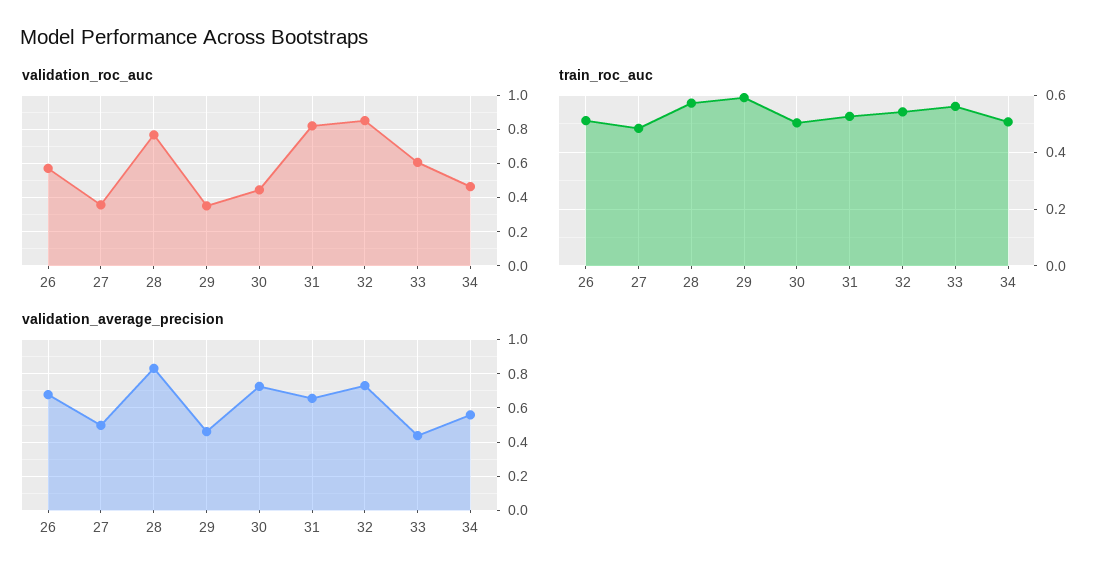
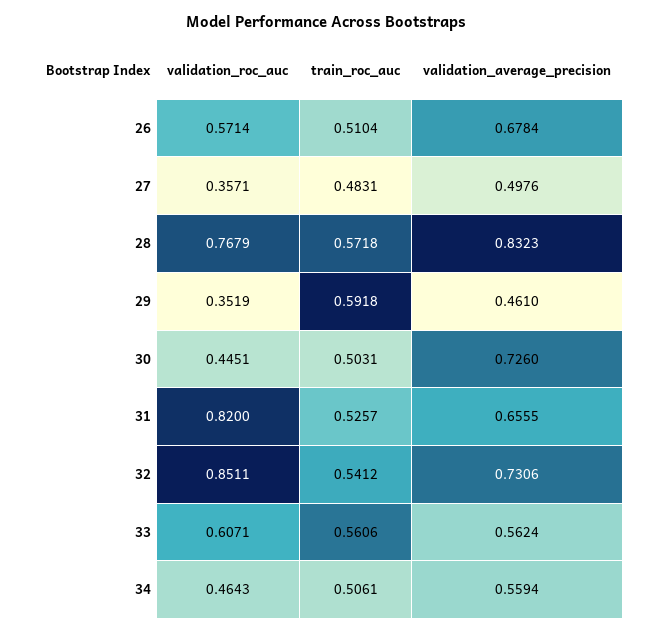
  {
    "validation_roc_auc": {
      "26": 0.5714,
      "27": 0.3571,
      "28": 0.7679,
      "29": 0.3519,
      "30": 0.4451,
      "31": 0.82,
      "32": 0.8511,
      "33": 0.6071,
      "34": 0.4643
    },
    "train_roc_auc": {
      "26": 0.5104,
      "27": 0.4831,
      "28": 0.5718,
      "29": 0.5918,
      "30": 0.5031,
      "31": 0.5257,
      "32": 0.5412,
      "33": 0.5606,
      "34": 0.5061
    },
    "validation_average_precision": {
      "26": 0.6784,
      "27": 0.4976,
      "28": 0.8323,
      "29": 0.461,
      "30": 0.726,
      "31": 0.6555,
      "32": 0.7306,
-     "33": 0.45,
+     "33": 0.5624,
      "34": 0.5594
    }
  }

